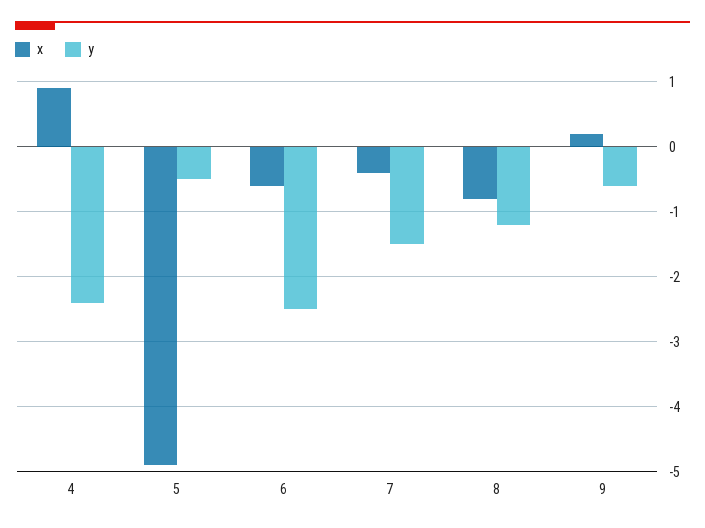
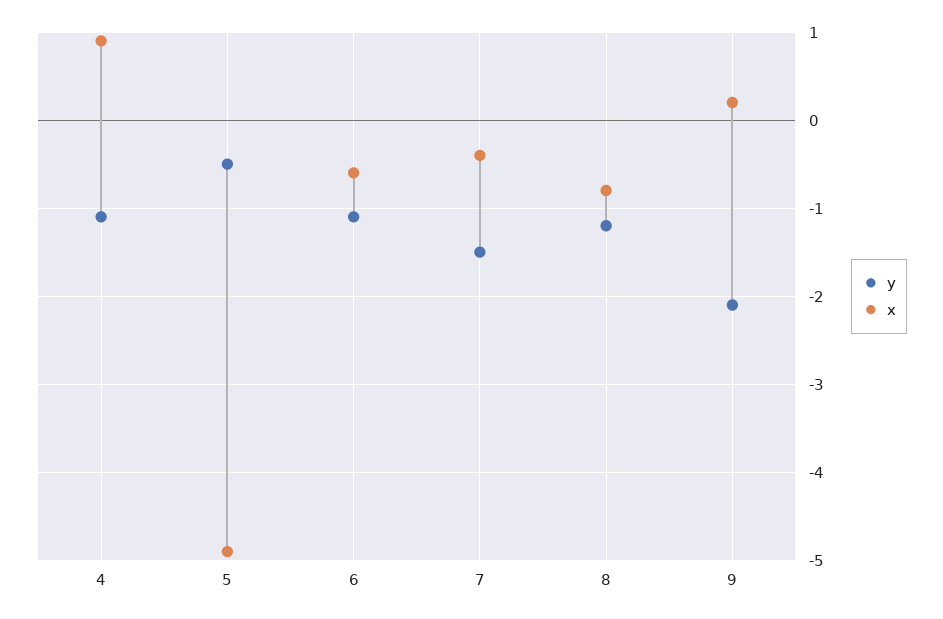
  {
    "x": {
      "4": 0.9,
      "5": -4.9,
      "6": -0.6,
      "7": -0.4,
      "8": -0.8,
      "9": 0.2
    },
    "y": {
-     "4": -2.4,
+     "4": -1.1,
      "5": -0.5,
-     "6": -2.5,
+     "6": -1.1,
      "7": -1.5,
      "8": -1.2,
-     "9": -0.6
+     "9": -2.1
    }
  }

